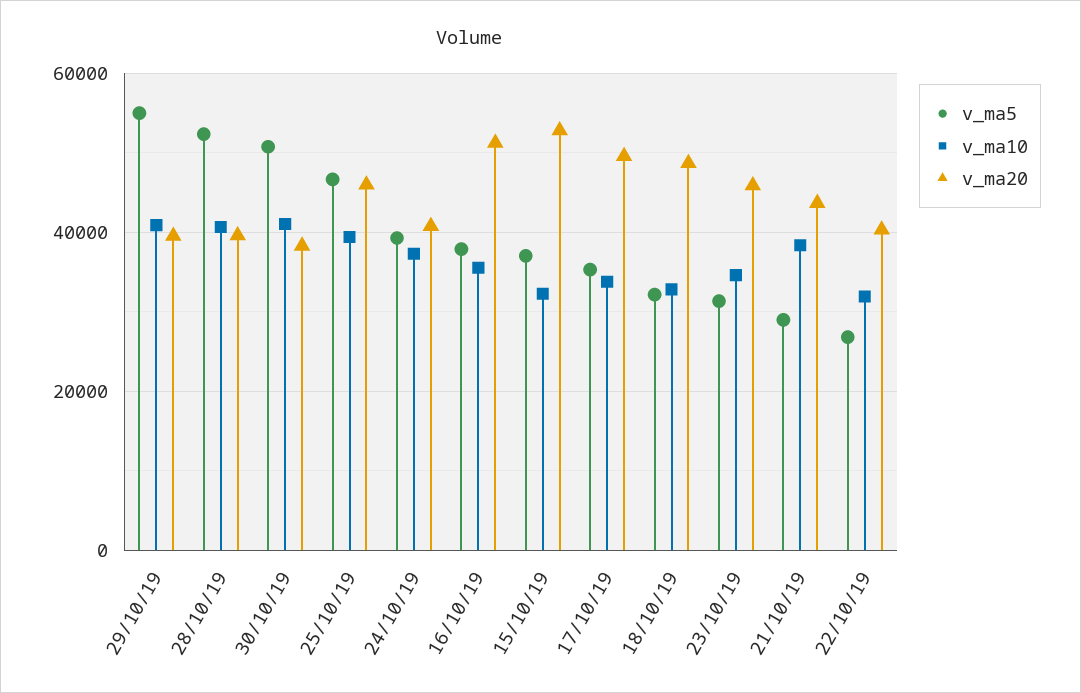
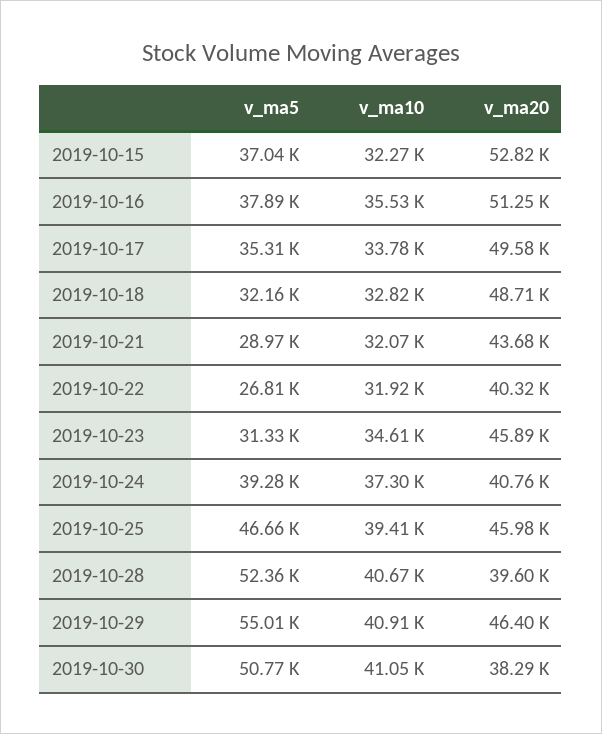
  {
    "v_ma5": {
      "29/10/19": 55010,
      "28/10/19": 52360,
      "30/10/19": 50770,
      "25/10/19": 46660,
      "24/10/19": 39280,
      "16/10/19": 37890,
      "15/10/19": 37040,
      "17/10/19": 35310,
      "18/10/19": 32160,
      "23/10/19": 31330,
      "21/10/19": 28970,
      "22/10/19": 26810
    },
    "v_ma10": {
      "29/10/19": 40910,
      "28/10/19": 40670,
      "30/10/19": 41050,
      "25/10/19": 39410,
      "24/10/19": 37300,
      "16/10/19": 35530,
      "15/10/19": 32270,
      "17/10/19": 33780,
      "18/10/19": 32820,
      "23/10/19": 34610,
-     "21/10/19": 38000,
+     "21/10/19": 32070,
      "22/10/19": 31920
    },
    "v_ma20": {
-     "29/10/19": 40000,
+     "29/10/19": 46400,
      "28/10/19": 39600,
      "30/10/19": 38290,
      "25/10/19": 45980,
      "24/10/19": 40760,
      "16/10/19": 51250,
      "15/10/19": 52820,
      "17/10/19": 49580,
      "18/10/19": 48710,
      "23/10/19": 45890,
      "21/10/19": 43680,
      "22/10/19": 40320
    }
  }

